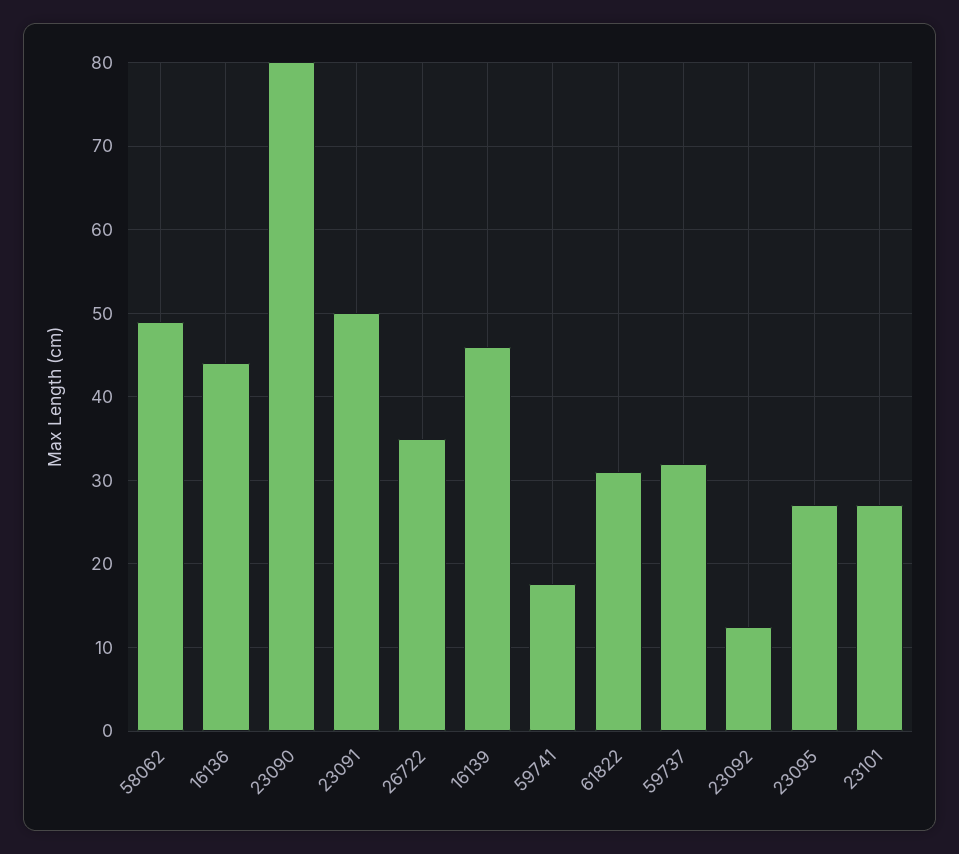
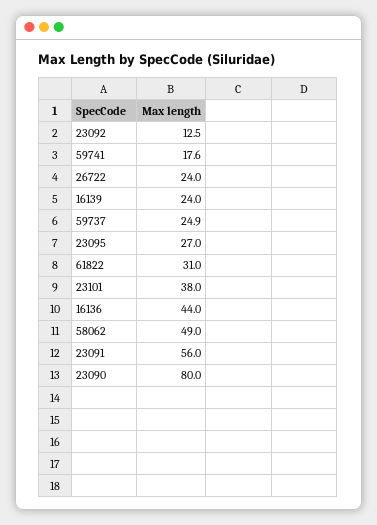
  {
    "58062": 49,
    "16136": 44,
    "23090": 80,
-   "23091": 50,
+   "23091": 56,
-   "26722": 35,
+   "26722": 24,
-   "16139": 46,
+   "16139": 24,
    "59741": 17.6,
    "61822": 31,
-   "59737": 32,
+   "59737": 24.9,
    "23092": 12.5,
    "23095": 27,
-   "23101": 27
+   "23101": 38
  }

